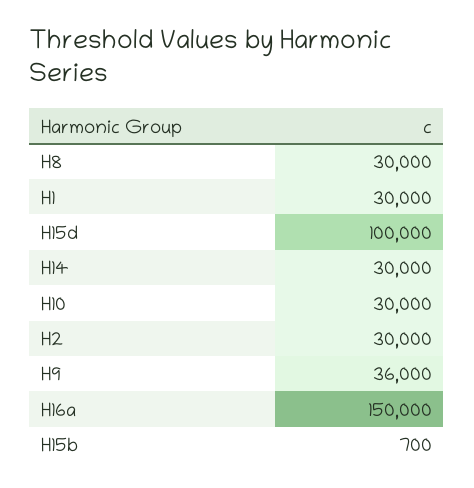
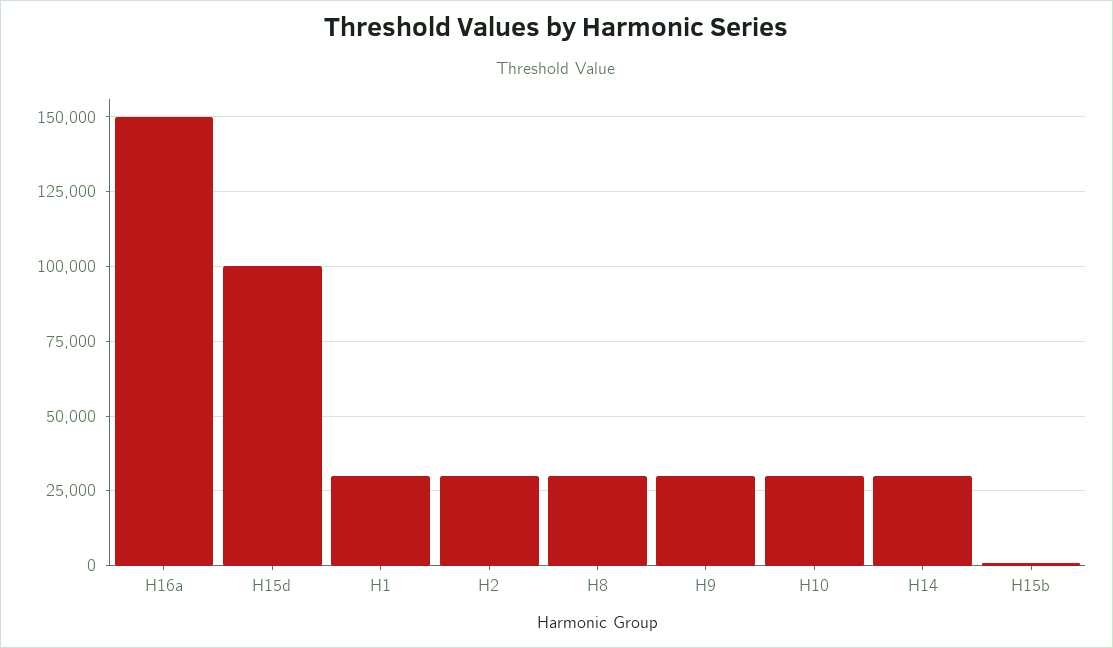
  {
    "H8": 30000,
    "H1": 30000,
    "H15d": 100000,
    "H14": 30000,
    "H10": 30000,
    "H2": 30000,
-   "H9": 36000,
+   "H9": 30000,
    "H16a": 150000,
    "H15b": 700
  }

